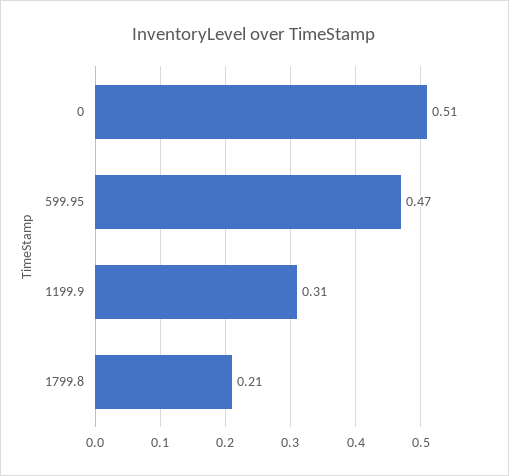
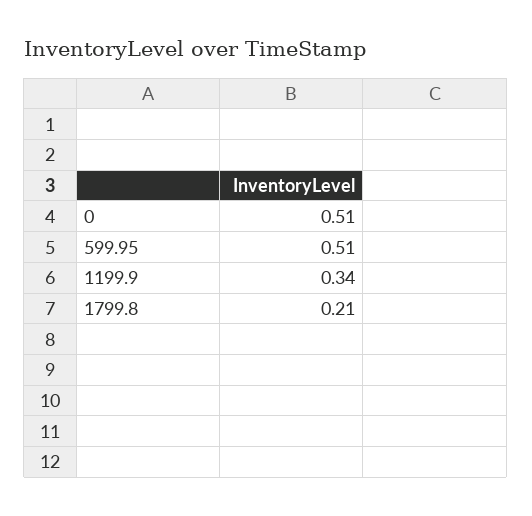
  {
    "0": 0.51,
-   "599.95": 0.47,
+   "599.95": 0.51,
-   "1199.9": 0.31,
+   "1199.9": 0.34,
    "1799.8": 0.21
  }

